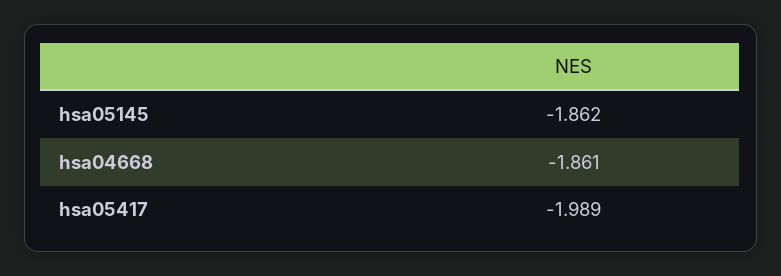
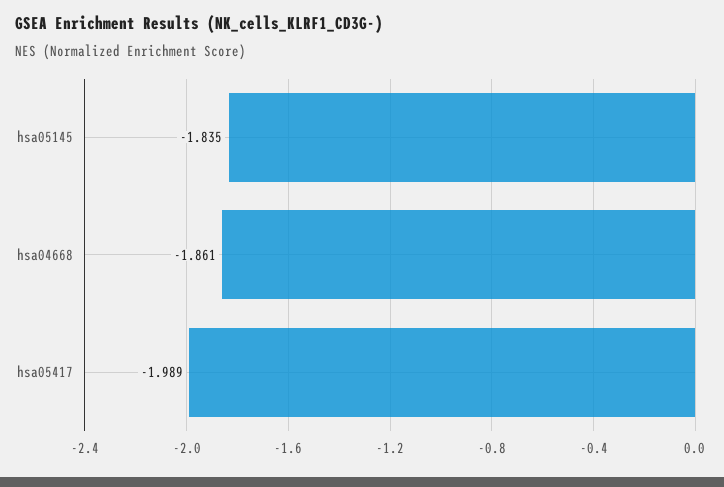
  {
-   "hsa05145": -1.862,
+   "hsa05145": -1.835,
    "hsa04668": -1.861,
    "hsa05417": -1.989
  }

